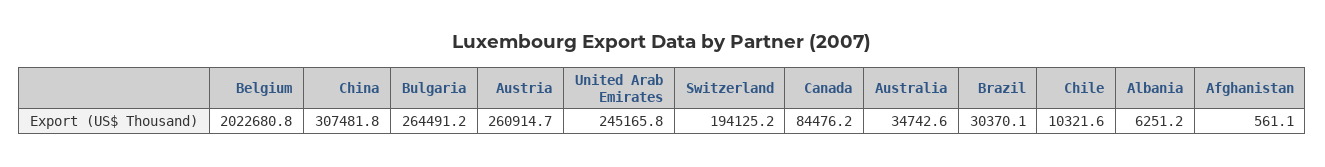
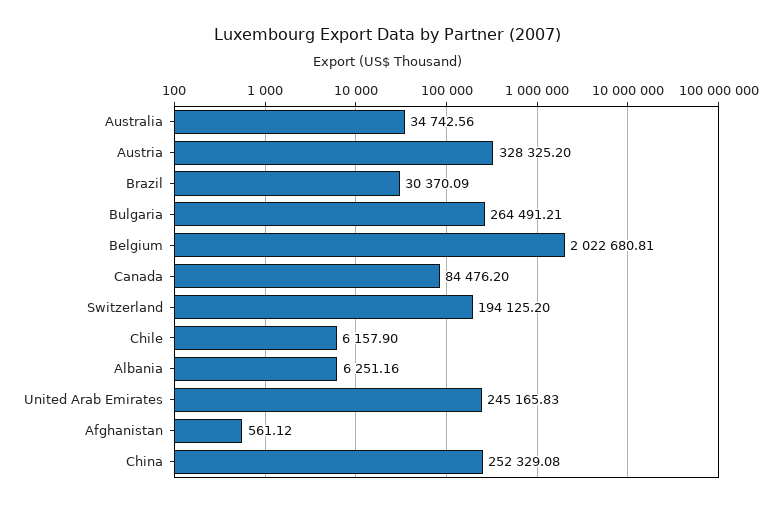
  {
    "Belgium": 2022680.81,
-   "China": 307481.8,
+   "China": 252329.08,
    "Bulgaria": 264491.21,
-   "Austria": 260914.7,
+   "Austria": 328325.2,
    "United Arab Emirates": 245165.83,
    "Switzerland": 194125.2,
    "Canada": 84476.2,
    "Australia": 34742.56,
    "Brazil": 30370.09,
-   "Chile": 10321.6,
+   "Chile": 6157.9,
    "Albania": 6251.16,
    "Afghanistan": 561.12
  }

